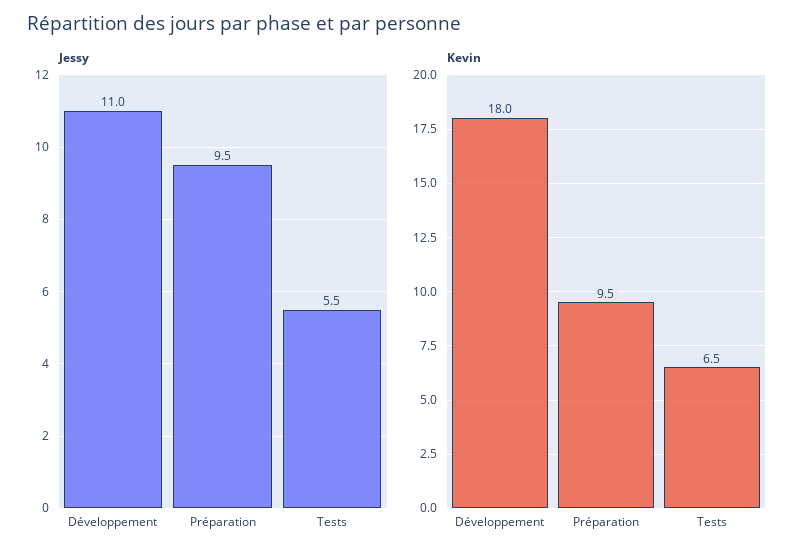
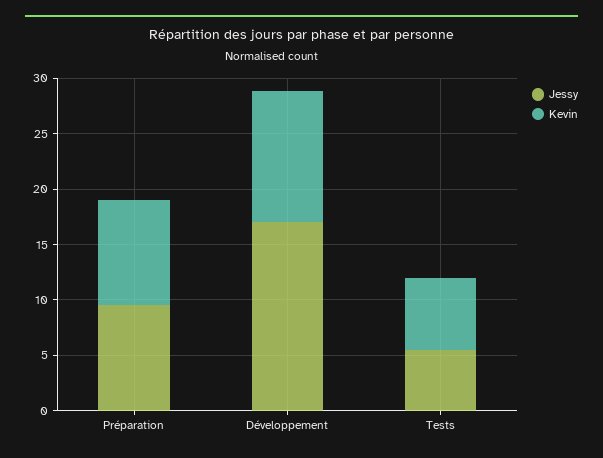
  {
    "Jessy": {
-     "Développement": 11,
+     "Développement": 17,
      "Préparation": 9.5,
      "Tests": 5.5
    },
    "Kevin": {
-     "Développement": 18,
+     "Développement": 12,
      "Préparation": 9.5,
      "Tests": 6.5
    }
  }

